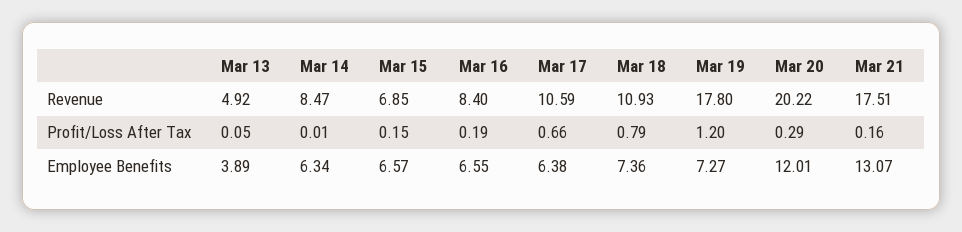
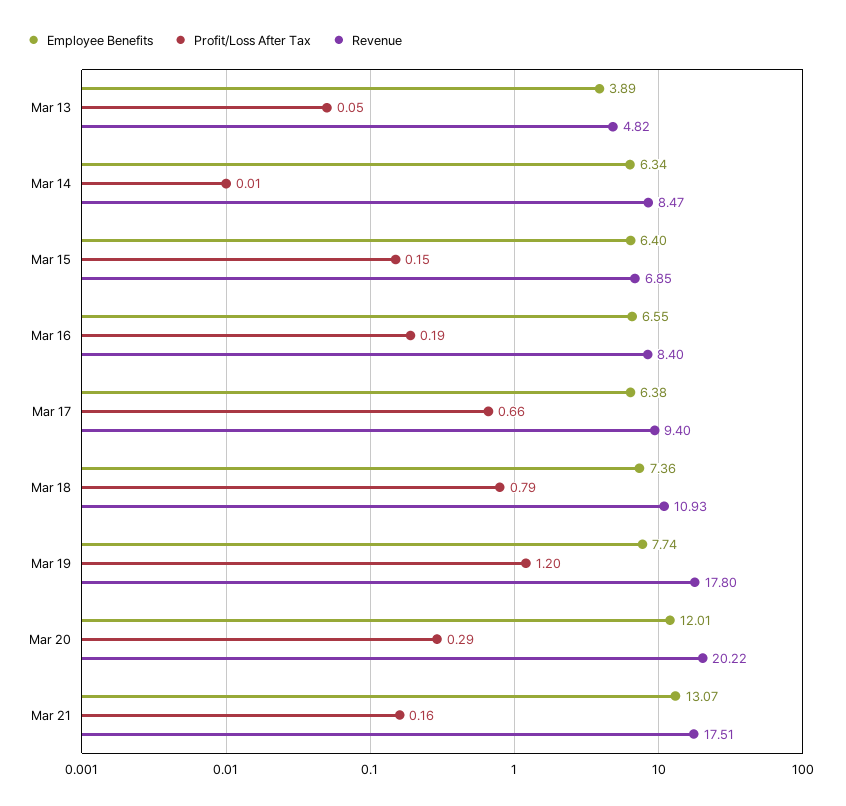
  {
    "Revenue": {
-     "Mar 13": 4.92,
+     "Mar 13": 4.82,
      "Mar 14": 8.47,
      "Mar 15": 6.85,
      "Mar 16": 8.4,
-     "Mar 17": 10.59,
+     "Mar 17": 9.4,
      "Mar 18": 10.93,
      "Mar 19": 17.8,
      "Mar 20": 20.22,
      "Mar 21": 17.51
    },
    "Profit/Loss After Tax": {
      "Mar 13": 0.05,
      "Mar 14": 0.01,
      "Mar 15": 0.15,
      "Mar 16": 0.19,
      "Mar 17": 0.66,
      "Mar 18": 0.79,
      "Mar 19": 1.2,
      "Mar 20": 0.29,
      "Mar 21": 0.16
    },
    "Employee Benefits": {
      "Mar 13": 3.89,
      "Mar 14": 6.34,
-     "Mar 15": 6.57,
+     "Mar 15": 6.4,
      "Mar 16": 6.55,
      "Mar 17": 6.38,
      "Mar 18": 7.36,
-     "Mar 19": 7.27,
+     "Mar 19": 7.74,
      "Mar 20": 12.01,
      "Mar 21": 13.07
    }
  }

